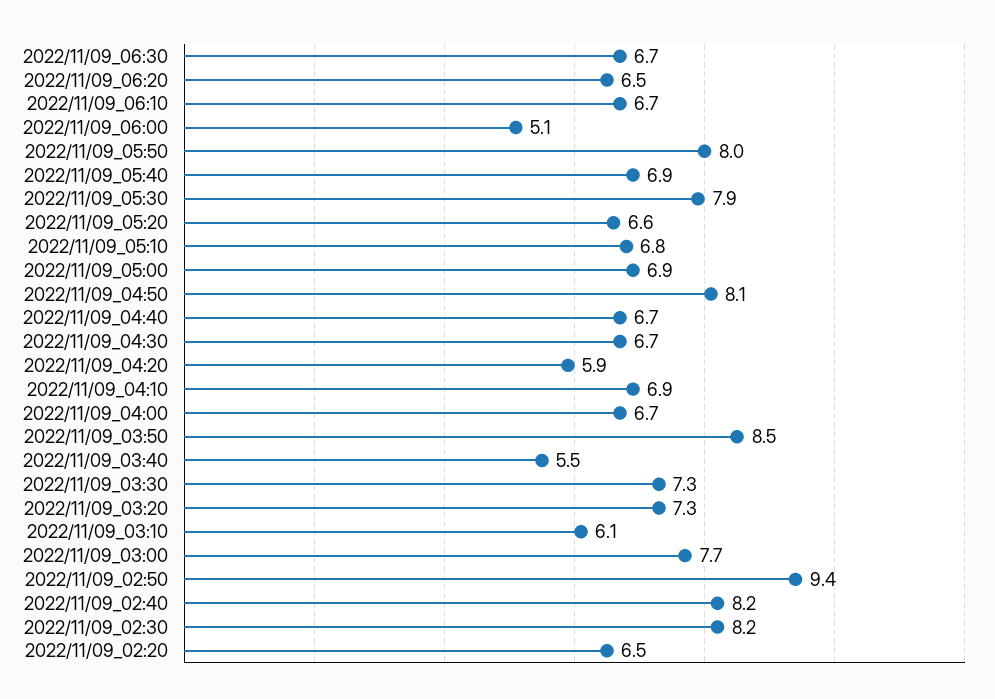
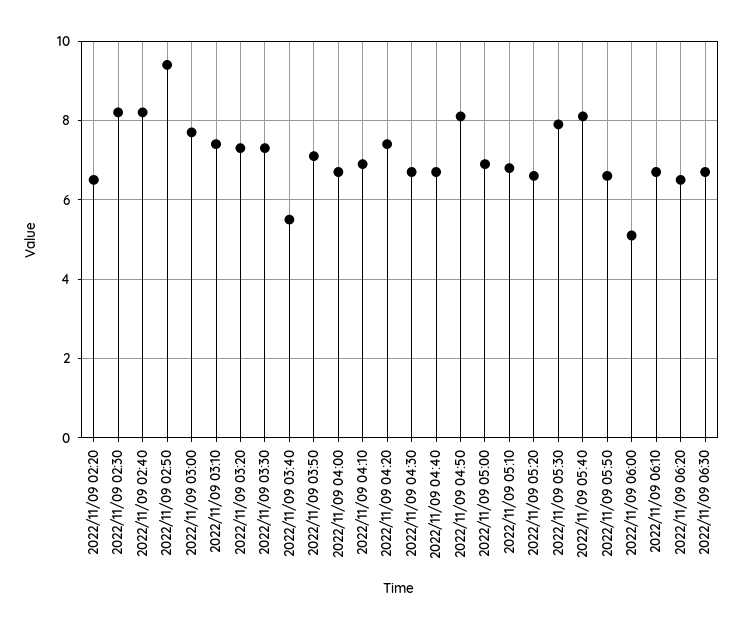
  {
    "2022/11/09_06:30": 6.7,
    "2022/11/09_06:20": 6.5,
    "2022/11/09_06:10": 6.7,
    "2022/11/09_06:00": 5.1,
-   "2022/11/09_05:50": 8,
+   "2022/11/09_05:50": 6.5,
-   "2022/11/09_05:40": 6.9,
+   "2022/11/09_05:40": 8,
    "2022/11/09_05:30": 7.9,
    "2022/11/09_05:20": 6.6,
    "2022/11/09_05:10": 6.8,
    "2022/11/09_05:00": 6.9,
    "2022/11/09_04:50": 8.1,
    "2022/11/09_04:40": 6.7,
    "2022/11/09_04:30": 6.7,
-   "2022/11/09_04:20": 5.9,
+   "2022/11/09_04:20": 7.5,
    "2022/11/09_04:10": 6.9,
    "2022/11/09_04:00": 6.7,
-   "2022/11/09_03:50": 8.5,
+   "2022/11/09_03:50": 7,
    "2022/11/09_03:40": 5.5,
    "2022/11/09_03:30": 7.3,
    "2022/11/09_03:20": 7.3,
-   "2022/11/09_03:10": 6.1,
+   "2022/11/09_03:10": 7.5,
    "2022/11/09_03:00": 7.7,
    "2022/11/09_02:50": 9.4,
    "2022/11/09_02:40": 8.2,
    "2022/11/09_02:30": 8.2,
    "2022/11/09_02:20": 6.5
  }

